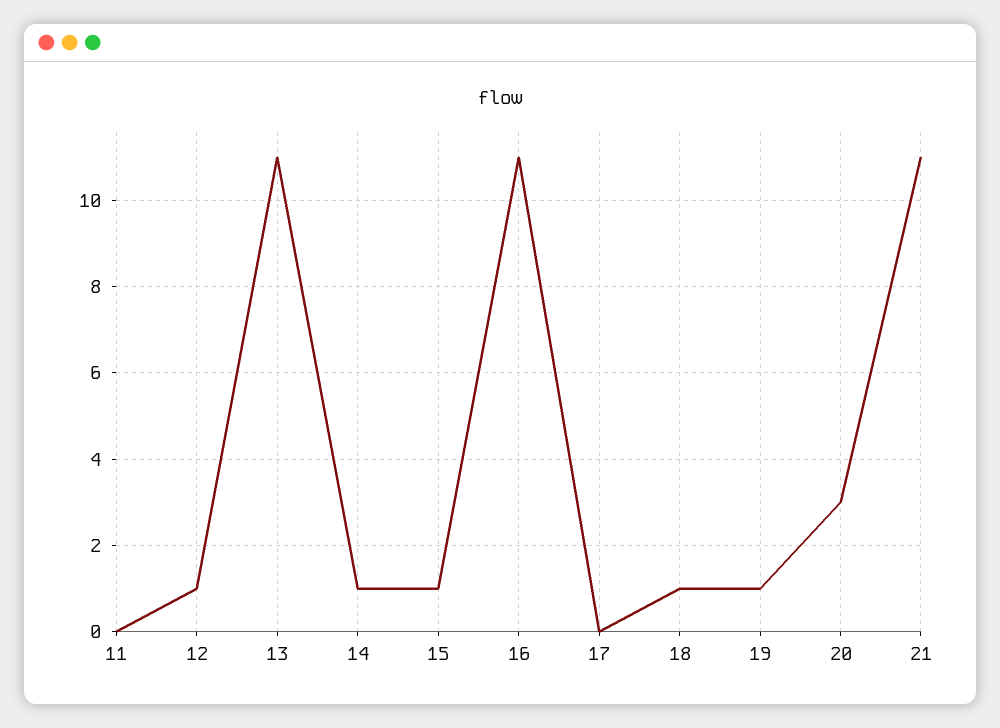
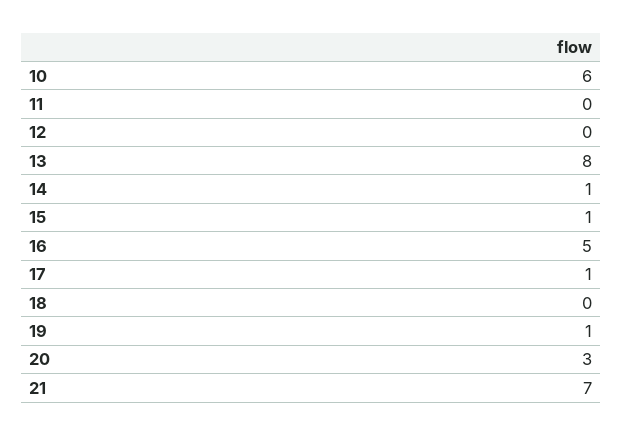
  {
    "11": 0,
-   "12": 1,
+   "12": 0,
-   "13": 11,
+   "13": 8,
    "14": 1,
    "15": 1,
-   "16": 11,
+   "16": 5,
-   "17": 0,
+   "17": 1,
-   "18": 1,
+   "18": 0,
    "19": 1,
    "20": 3,
-   "21": 11
+   "21": 7,
+   "10": 6
  }

